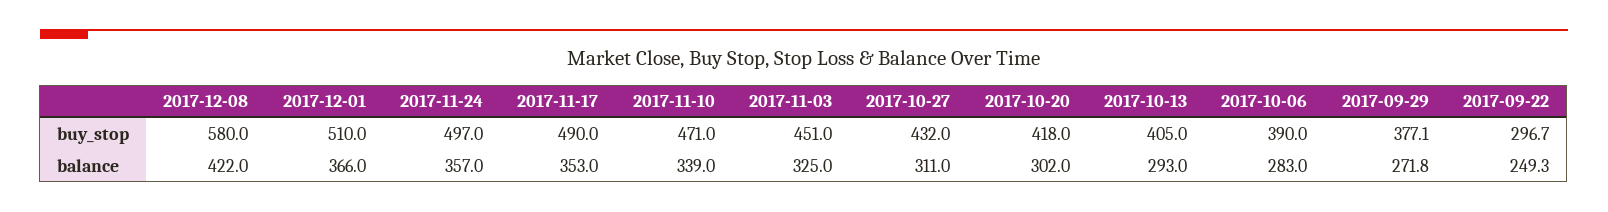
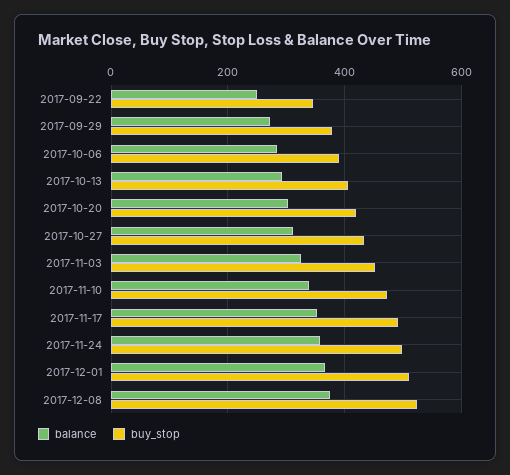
  {
    "buy_stop": {
-     "2017-12-08": 580,
+     "2017-12-08": 520,
      "2017-12-01": 510,
      "2017-11-24": 497,
      "2017-11-17": 490,
      "2017-11-10": 471,
      "2017-11-03": 451,
      "2017-10-27": 432,
      "2017-10-20": 418,
      "2017-10-13": 405,
      "2017-10-06": 390,
      "2017-09-29": 377.1,
-     "2017-09-22": 296.7
+     "2017-09-22": 340
    },
    "balance": {
-     "2017-12-08": 422,
+     "2017-12-08": 380,
      "2017-12-01": 366,
      "2017-11-24": 357,
      "2017-11-17": 353,
      "2017-11-10": 339,
      "2017-11-03": 325,
      "2017-10-27": 311,
      "2017-10-20": 302,
      "2017-10-13": 293,
      "2017-10-06": 283,
      "2017-09-29": 271.8,
      "2017-09-22": 249.3
    }
  }

